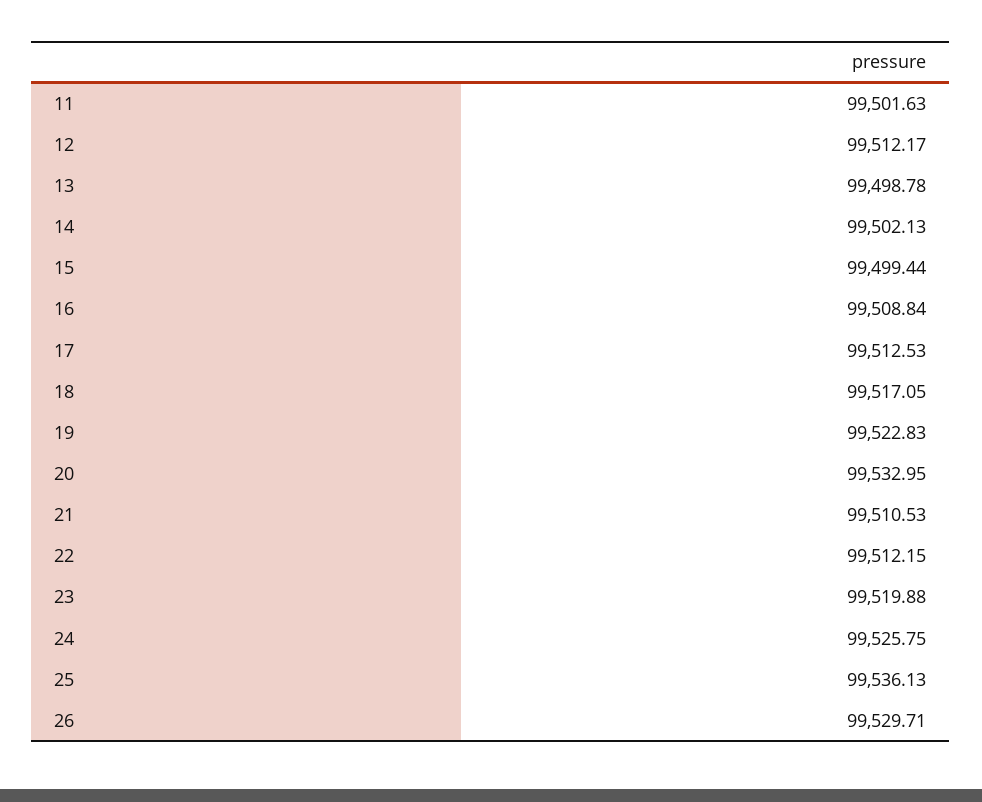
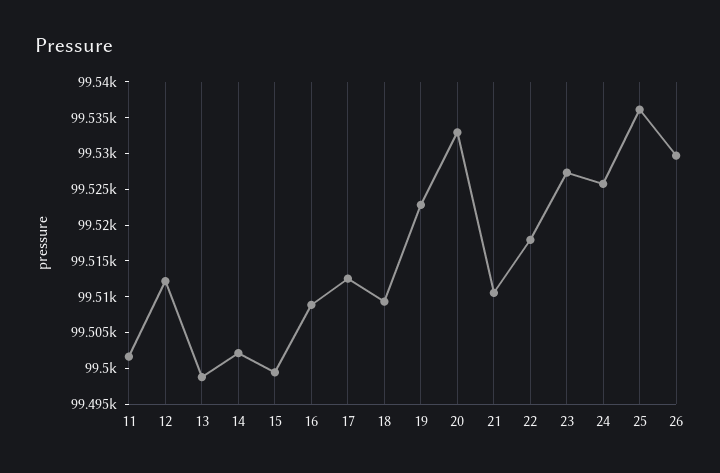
  {
    "11": 99501.63,
    "12": 99512.17,
    "13": 99498.78,
    "14": 99502.13,
    "15": 99499.44,
    "16": 99508.84,
    "17": 99512.53,
-   "18": 99517.05,
+   "18": 99510,
    "19": 99522.83,
    "20": 99532.95,
    "21": 99510.53,
-   "22": 99512.15,
+   "22": 99517.5,
-   "23": 99519.88,
+   "23": 99527.5,
    "24": 99525.75,
    "25": 99536.13,
    "26": 99529.71
  }

